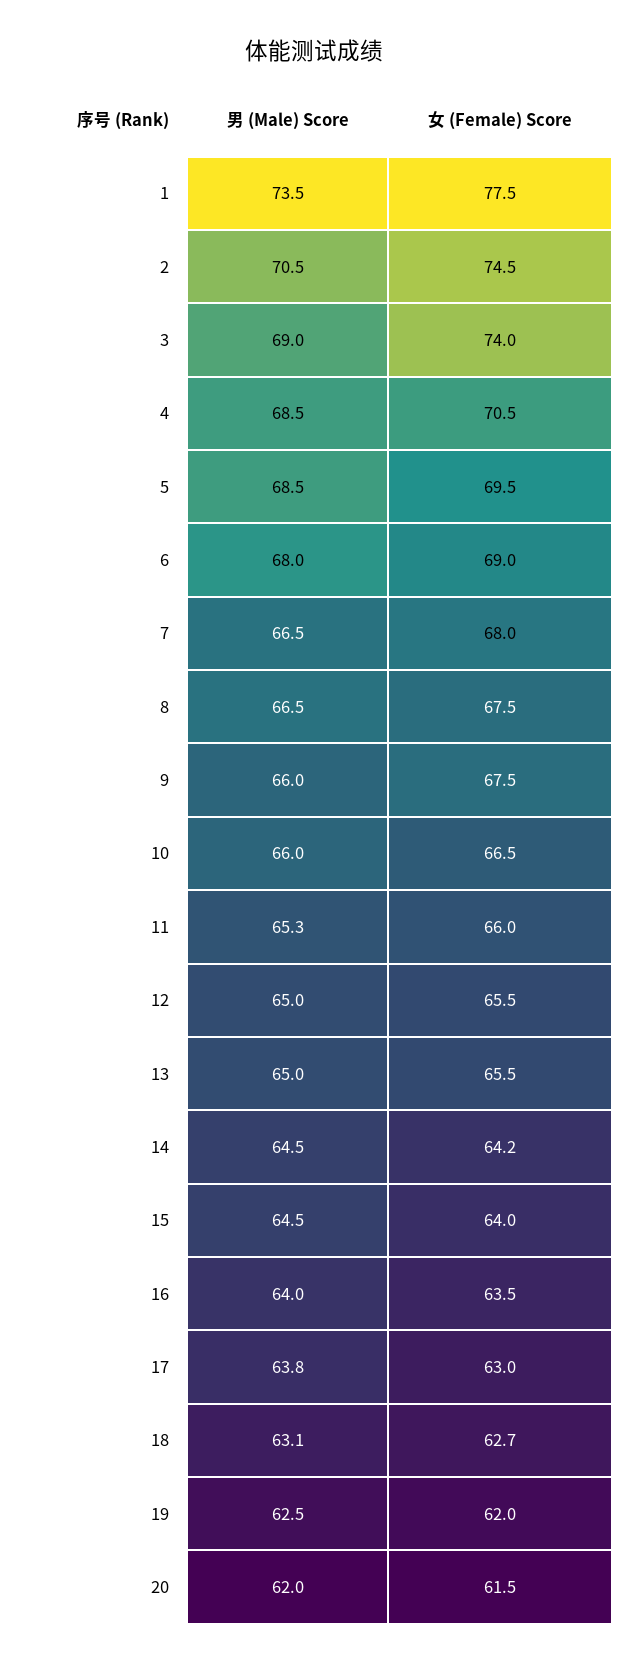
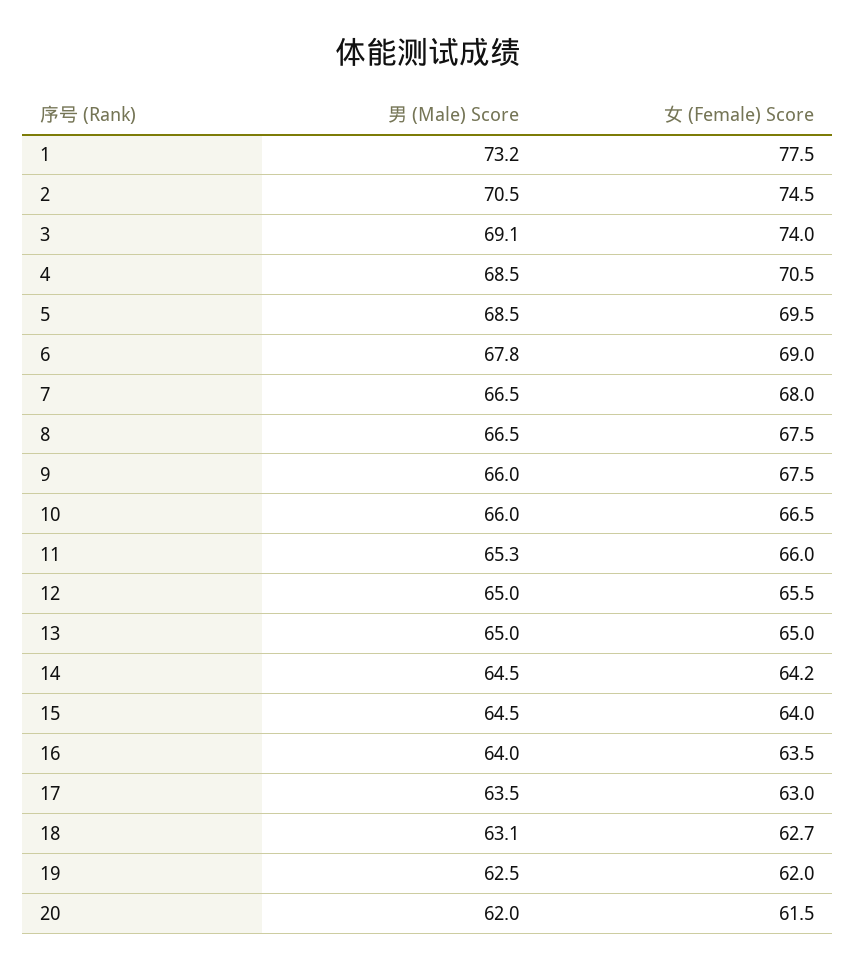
  {
    "男 (Male) Score": {
-     "1": 73.5,
+     "1": 73.2,
      "2": 70.5,
-     "3": 69,
+     "3": 69.1,
      "4": 68.5,
      "5": 68.5,
-     "6": 68,
+     "6": 67.8,
      "7": 66.5,
      "8": 66.5,
      "9": 66,
      "10": 66,
      "11": 65.3,
      "12": 65,
      "13": 65,
      "14": 64.5,
      "15": 64.5,
      "16": 64,
-     "17": 63.8,
+     "17": 63.5,
      "18": 63.1,
      "19": 62.5,
      "20": 62
    },
    "女 (Female) Score": {
      "1": 77.5,
      "2": 74.5,
      "3": 74,
      "4": 70.5,
      "5": 69.5,
      "6": 69,
      "7": 68,
      "8": 67.5,
      "9": 67.5,
      "10": 66.5,
      "11": 66,
      "12": 65.5,
-     "13": 65.5,
+     "13": 65,
      "14": 64.2,
      "15": 64,
      "16": 63.5,
      "17": 63,
      "18": 62.7,
      "19": 62,
      "20": 61.5
    }
  }

